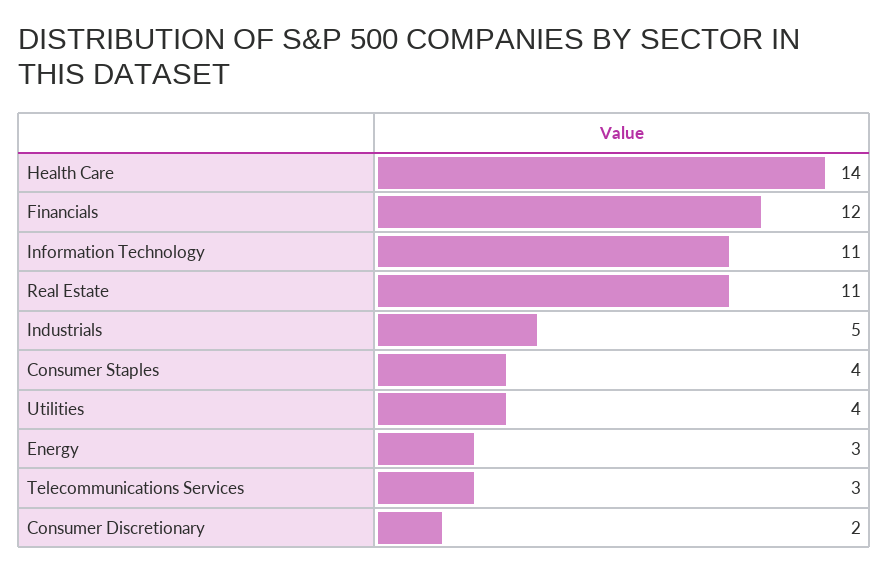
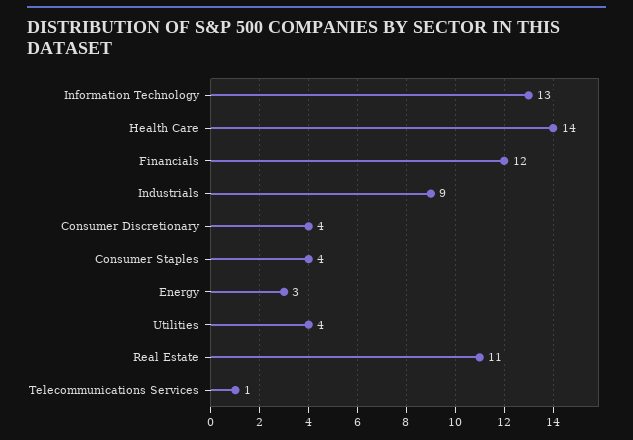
  {
    "Health Care": 14,
    "Financials": 12,
-   "Information Technology": 11,
+   "Information Technology": 13,
    "Real Estate": 11,
-   "Industrials": 5,
+   "Industrials": 9,
    "Consumer Staples": 4,
    "Utilities": 4,
    "Energy": 3,
-   "Telecommunications Services": 3,
+   "Telecommunications Services": 1,
-   "Consumer Discretionary": 2
+   "Consumer Discretionary": 4
  }

